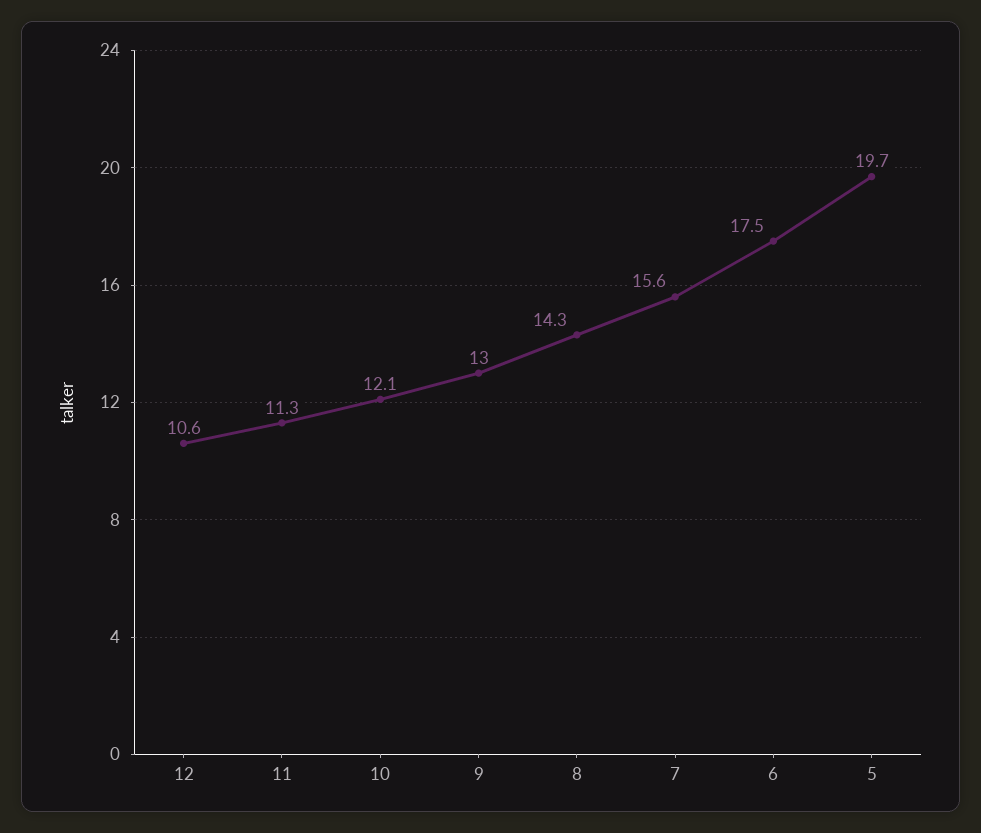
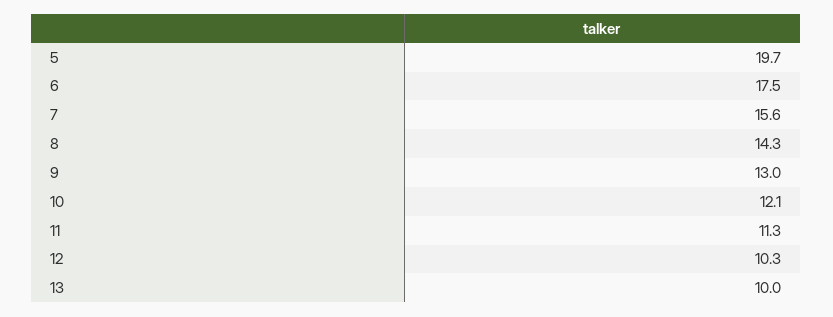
  {
-   "12": 10.6,
+   "12": 10.3,
    "11": 11.3,
    "10": 12.1,
    "9": 13,
    "8": 14.3,
    "7": 15.6,
    "6": 17.5,
-   "5": 19.7
+   "5": 19.7,
+   "13": 10
  }

